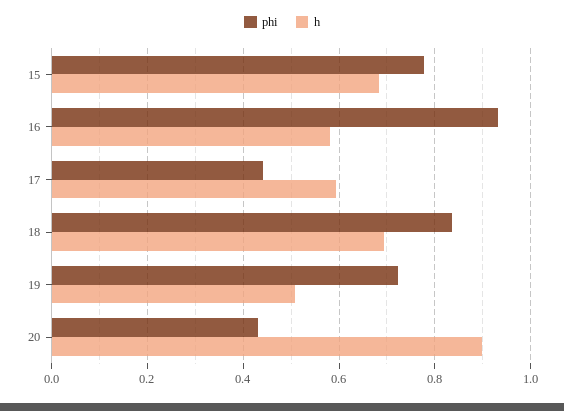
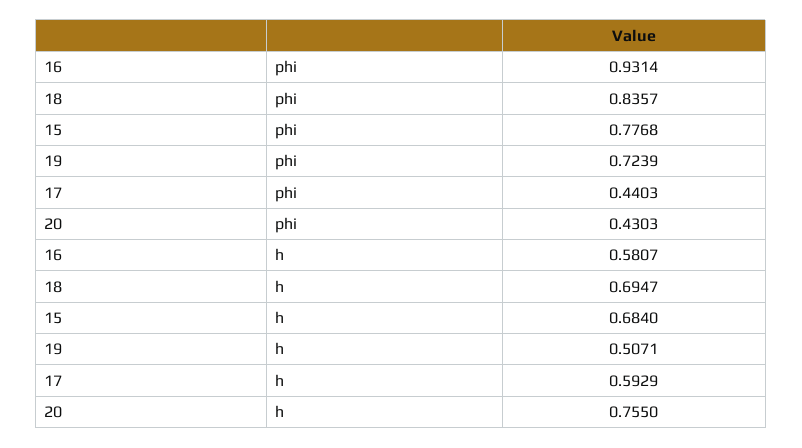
  {
    "phi": {
      "15": 0.7768,
      "16": 0.9314,
      "17": 0.4403,
      "18": 0.8357,
      "19": 0.7239,
      "20": 0.4303
    },
    "h": {
      "15": 0.684,
      "16": 0.5807,
      "17": 0.5929,
      "18": 0.6947,
      "19": 0.5071,
-     "20": 0.9
+     "20": 0.755
    }
  }

